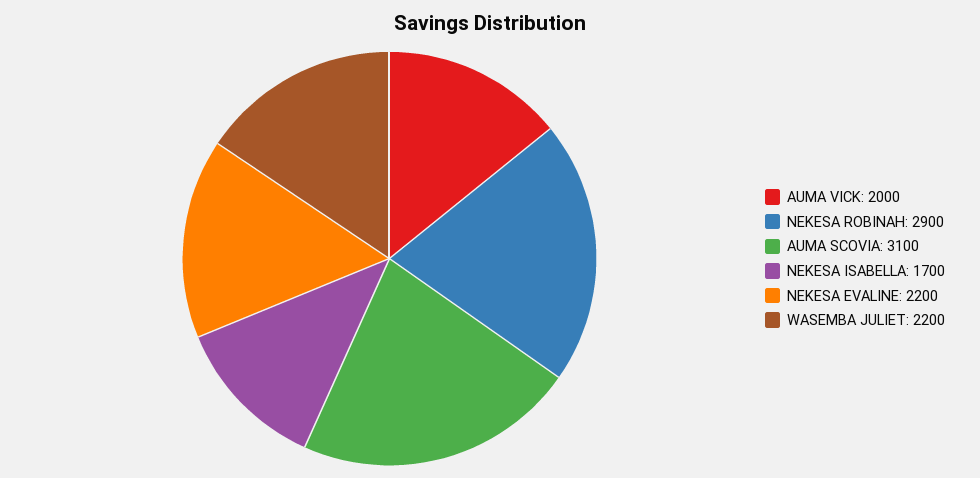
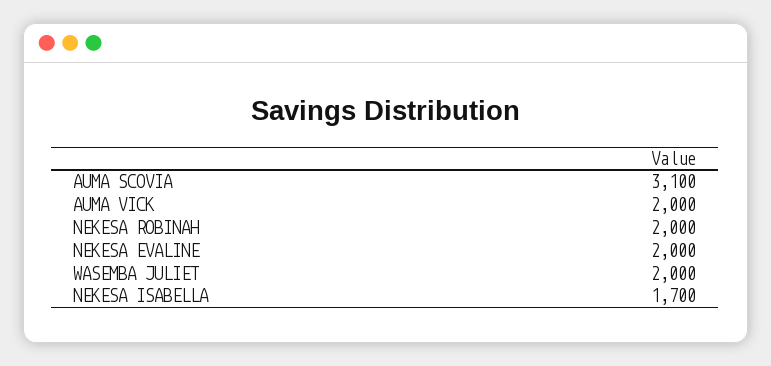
  {
    "AUMA VICK": 2000,
-   "NEKESA ROBINAH": 2900,
+   "NEKESA ROBINAH": 2000,
    "AUMA SCOVIA": 3100,
    "NEKESA ISABELLA": 1700,
-   "NEKESA EVALINE": 2200,
+   "NEKESA EVALINE": 2000,
-   "WASEMBA JULIET": 2200
+   "WASEMBA JULIET": 2000
  }

